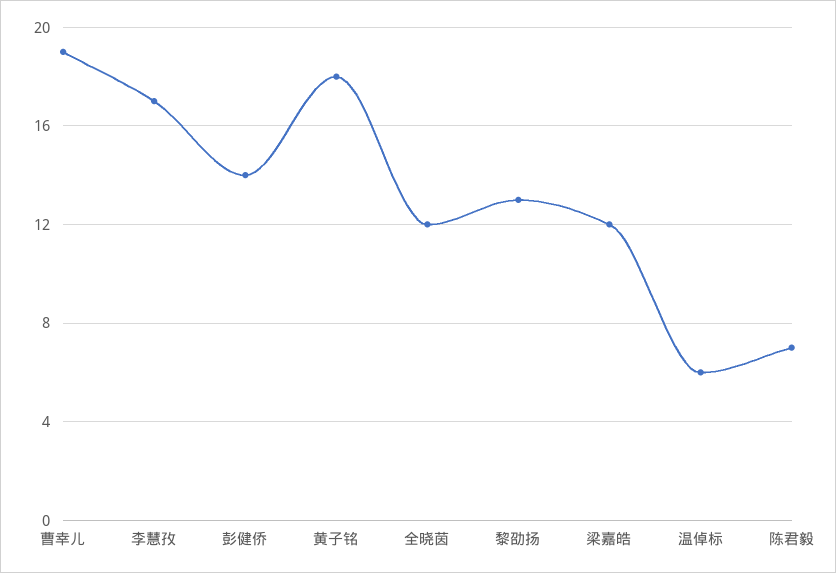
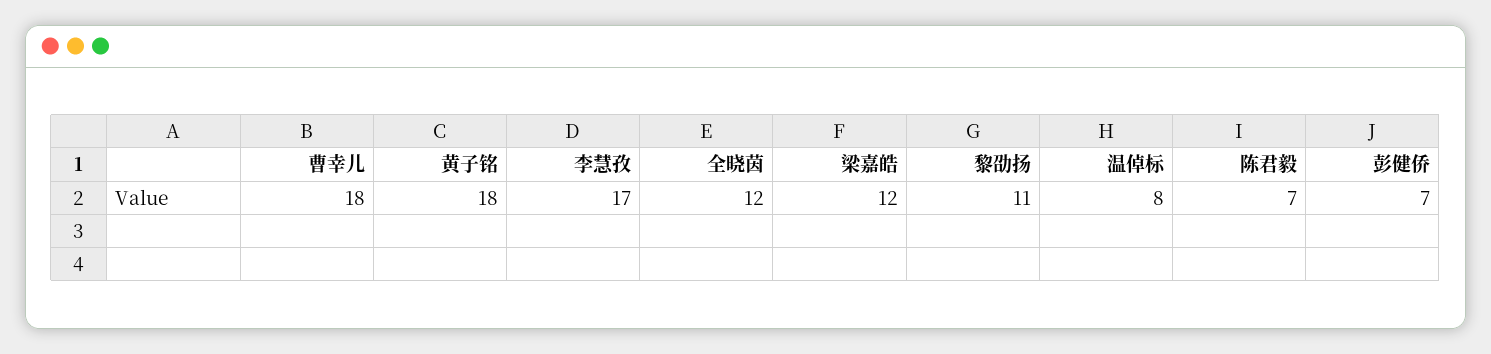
  {
-   "曹幸儿": 19,
+   "曹幸儿": 18,
    "李慧孜": 17,
-   "彭健侨": 14,
+   "彭健侨": 7,
    "黄子铭": 18,
    "全晓茵": 12,
-   "黎劭扬": 13,
+   "黎劭扬": 11,
    "梁嘉皓": 12,
-   "温倬标": 6,
+   "温倬标": 8,
    "陈君毅": 7
  }

